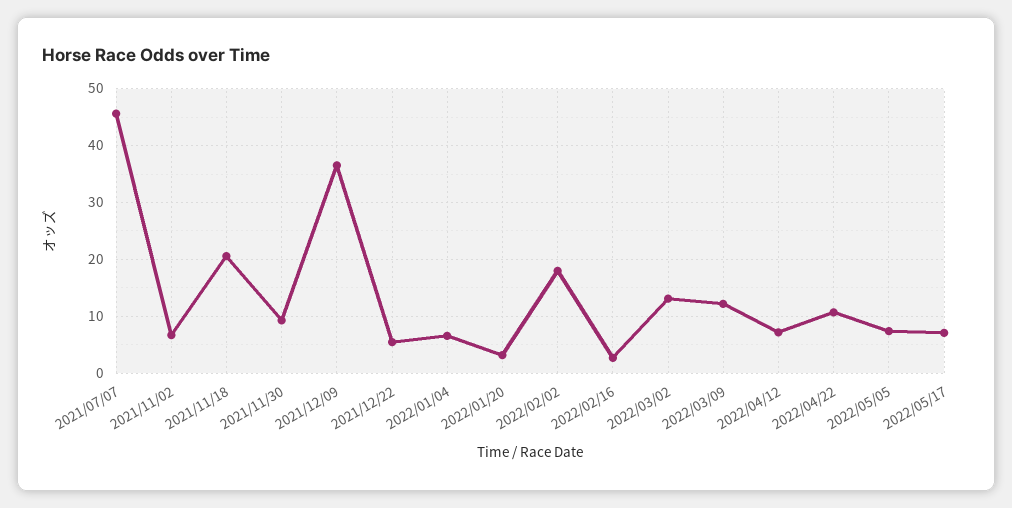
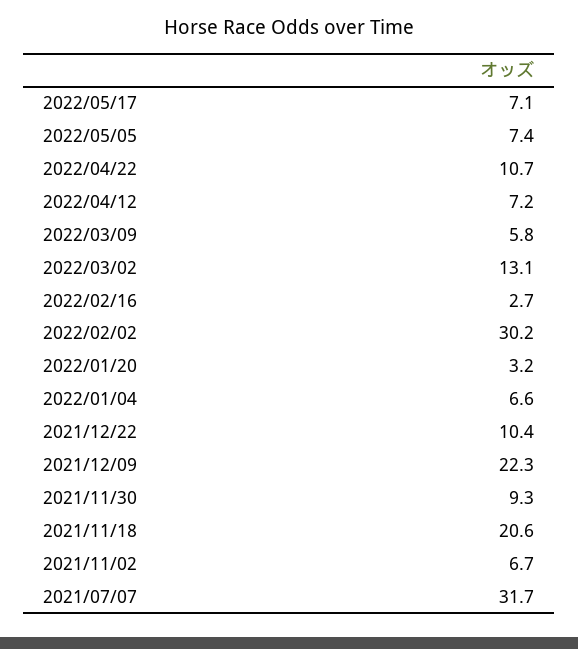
  {
-   "2021/07/07": 46,
+   "2021/07/07": 31.7,
    "2021/11/02": 6.7,
    "2021/11/18": 20.6,
    "2021/11/30": 9.3,
-   "2021/12/09": 36,
+   "2021/12/09": 22.3,
-   "2021/12/22": 6,
+   "2021/12/22": 10.4,
    "2022/01/04": 6.6,
    "2022/01/20": 3.2,
-   "2022/02/02": 18,
+   "2022/02/02": 30.2,
    "2022/02/16": 2.7,
    "2022/03/02": 13.1,
-   "2022/03/09": 12,
+   "2022/03/09": 5.8,
    "2022/04/12": 7.2,
    "2022/04/22": 10.7,
    "2022/05/05": 7.4,
    "2022/05/17": 7.1
  }

